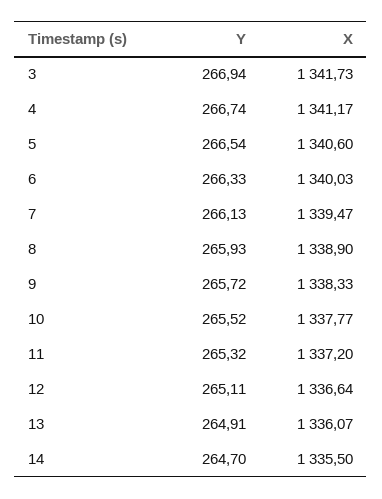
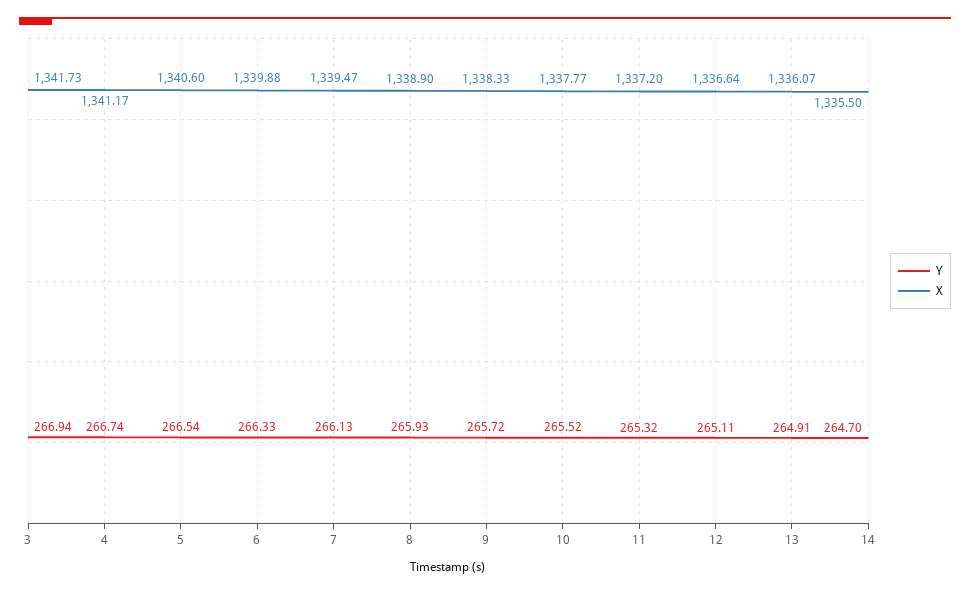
  {
    "Y": {
      "3": 266.94,
      "4": 266.74,
      "5": 266.54,
      "6": 266.33,
      "7": 266.13,
      "8": 265.93,
      "9": 265.72,
      "10": 265.52,
      "11": 265.32,
      "12": 265.11,
      "13": 264.91,
      "14": 264.7
    },
    "X": {
      "3": 1341.73,
      "4": 1341.17,
      "5": 1340.6,
-     "6": 1340.03,
+     "6": 1339.88,
      "7": 1339.47,
      "8": 1338.9,
      "9": 1338.33,
      "10": 1337.77,
      "11": 1337.2,
      "12": 1336.64,
      "13": 1336.07,
      "14": 1335.5
    }
  }

